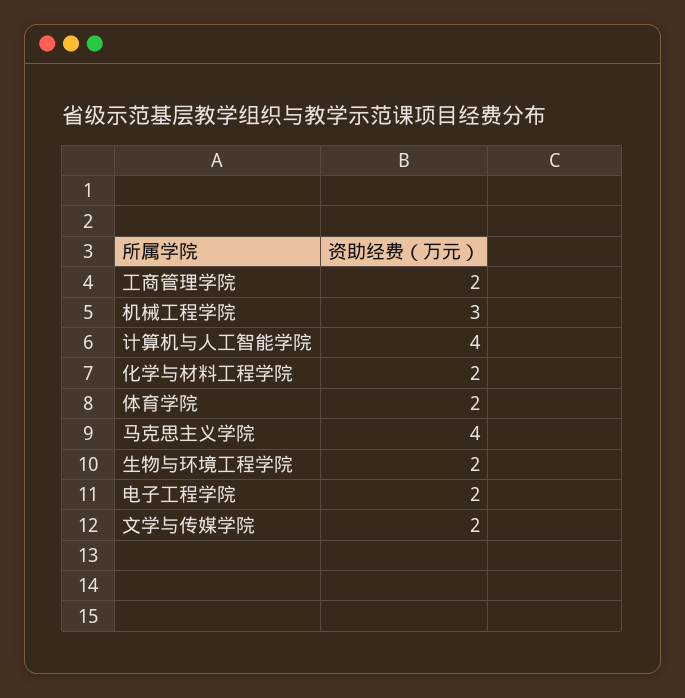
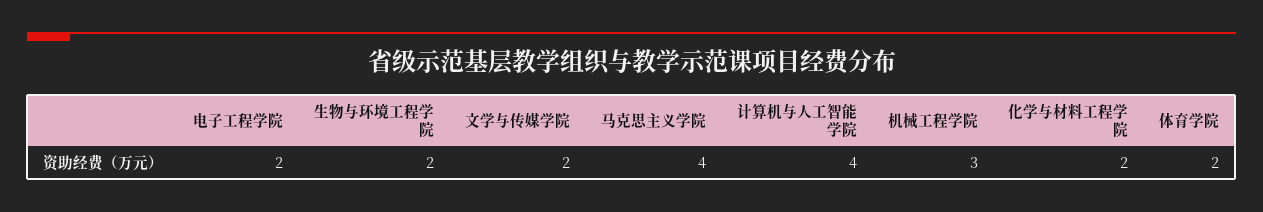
  {
-   "工商管理学院": 2,
    "机械工程学院": 3,
    "计算机与人工智能学院": 4,
    "化学与材料工程学院": 2,
    "体育学院": 2,
    "马克思主义学院": 4,
    "生物与环境工程学院": 2,
    "电子工程学院": 2,
    "文学与传媒学院": 2
  }

